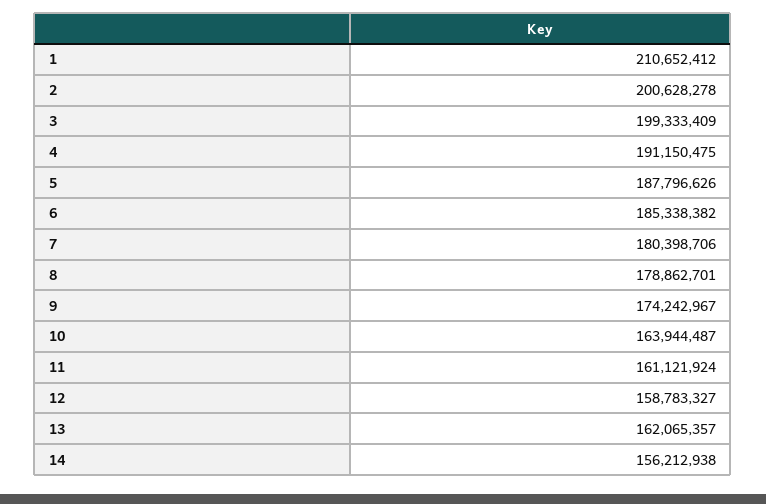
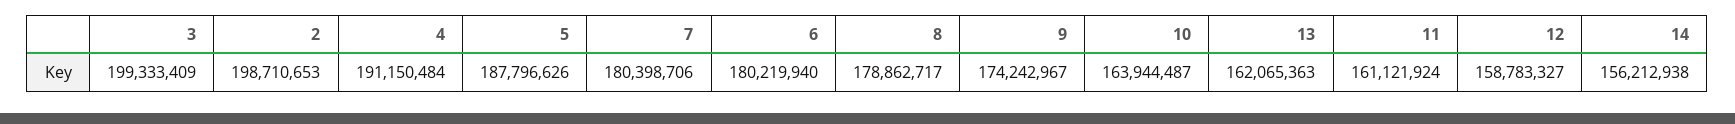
  {
-   "1": 210652412,
-   "2": 200628278,
+   "2": 198710653,
    "3": 199333409,
-   "4": 191150475,
+   "4": 191150484,
    "5": 187796626,
-   "6": 185338382,
+   "6": 180219940,
    "7": 180398706,
-   "8": 178862701,
+   "8": 178862717,
    "9": 174242967,
    "10": 163944487,
    "11": 161121924,
    "12": 158783327,
-   "13": 162065357,
+   "13": 162065363,
    "14": 156212938
  }

